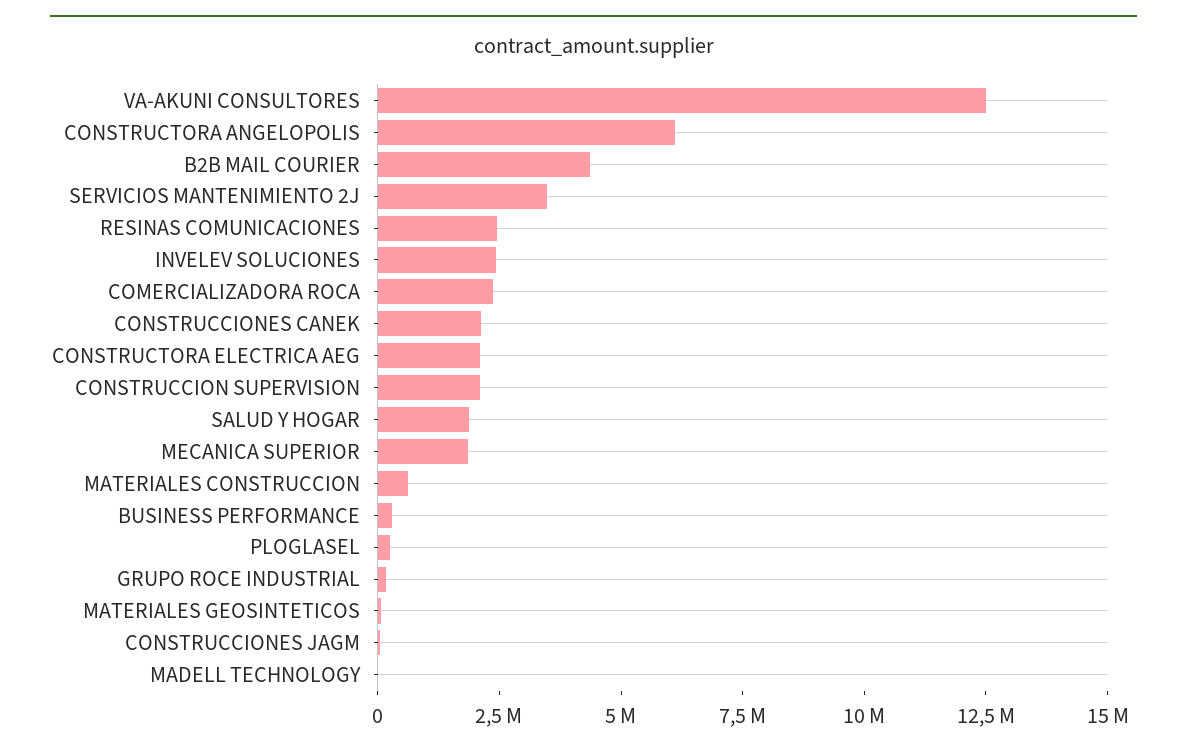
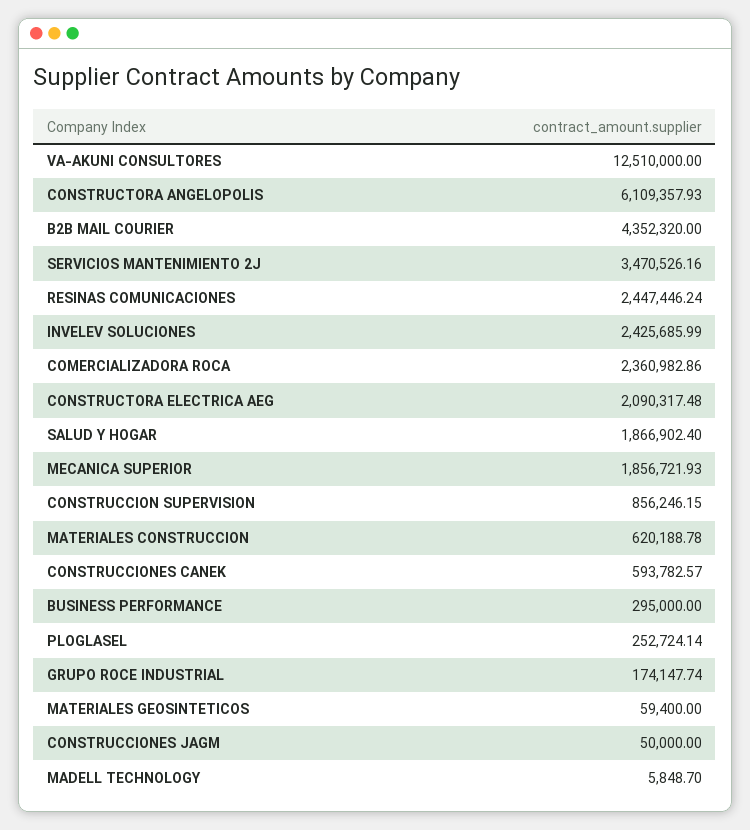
  {
    "VA-AKUNI CONSULTORES": 12510000,
    "CONSTRUCTORA ANGELOPOLIS": 6109357.93,
    "B2B MAIL COURIER": 4352320,
    "SERVICIOS MANTENIMIENTO 2J": 3470526.16,
    "RESINAS COMUNICACIONES": 2447446.24,
    "INVELEV SOLUCIONES": 2425685.99,
    "COMERCIALIZADORA ROCA": 2360982.86,
-   "CONSTRUCCIONES CANEK": 2000000,
+   "CONSTRUCCIONES CANEK": 593782.57,
    "CONSTRUCTORA ELECTRICA AEG": 2090317.48,
-   "CONSTRUCCION SUPERVISION": 2000000,
+   "CONSTRUCCION SUPERVISION": 856246.15,
    "SALUD Y HOGAR": 1866902.4,
    "MECANICA SUPERIOR": 1856721.93,
    "MATERIALES CONSTRUCCION": 620188.78,
    "BUSINESS PERFORMANCE": 295000,
    "PLOGLASEL": 252724.14,
    "GRUPO ROCE INDUSTRIAL": 174147.74,
    "MATERIALES GEOSINTETICOS": 59400,
    "CONSTRUCCIONES JAGM": 50000,
    "MADELL TECHNOLOGY": 5848.7
  }

